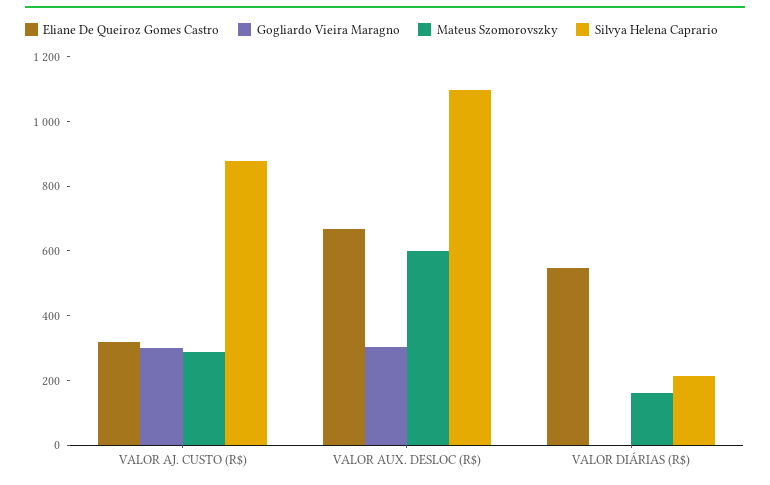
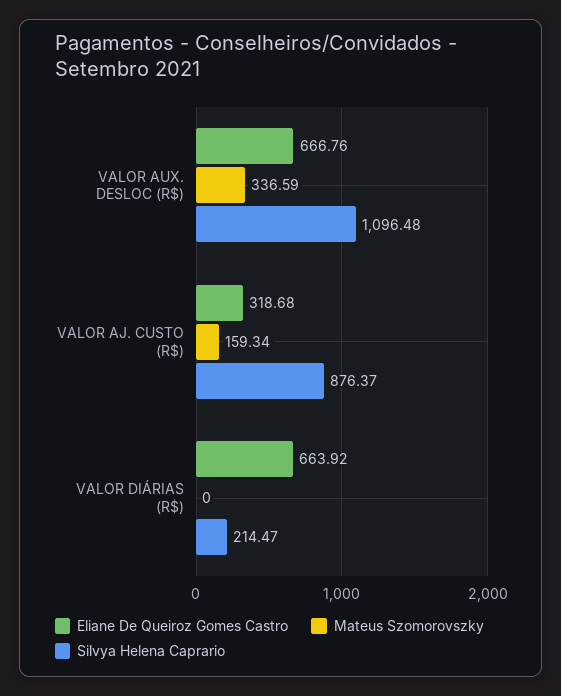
  {
    "Eliane De Queiroz Gomes Castro": {
      "VALOR AJ. CUSTO (R$)": 318.68,
      "VALOR AUX. DESLOC (R$)": 666.76,
-     "VALOR DIÁRIAS (R$)": 550
+     "VALOR DIÁRIAS (R$)": 663.92
    },
-   "Gogliardo Vieira Maragno": {
-     "VALOR AJ. CUSTO (R$)": 300,
-     "VALOR AUX. DESLOC (R$)": 300,
-     "VALOR DIÁRIAS (R$)": 0
-   },
    "Mateus Szomorovszky": {
-     "VALOR AJ. CUSTO (R$)": 300,
+     "VALOR AJ. CUSTO (R$)": 159.34,
-     "VALOR AUX. DESLOC (R$)": 600,
+     "VALOR AUX. DESLOC (R$)": 336.59,
-     "VALOR DIÁRIAS (R$)": 150
+     "VALOR DIÁRIAS (R$)": 0
    },
    "Silvya Helena Caprario": {
      "VALOR AJ. CUSTO (R$)": 876.37,
      "VALOR AUX. DESLOC (R$)": 1096.48,
      "VALOR DIÁRIAS (R$)": 214.47
    }
  }

